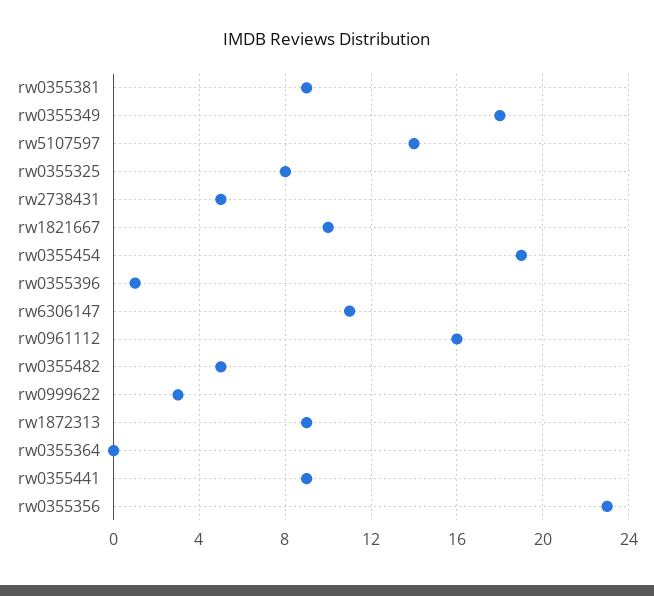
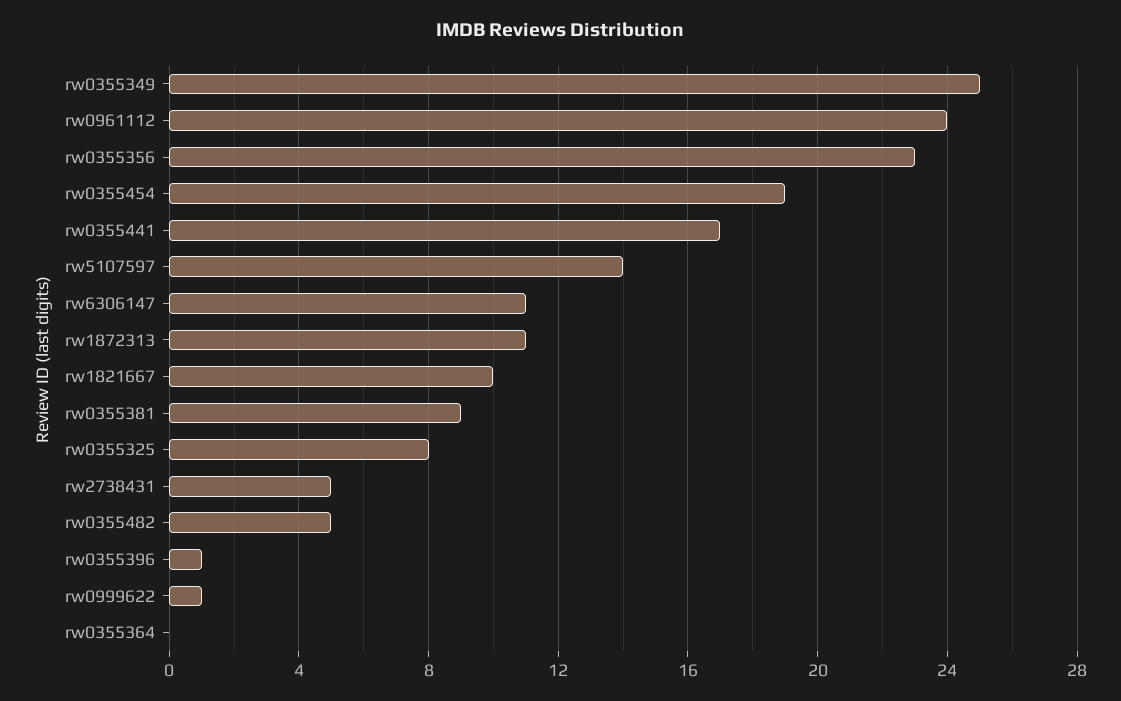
  {
    "rw0355381": 9,
-   "rw0355349": 18,
+   "rw0355349": 25,
    "rw5107597": 14,
    "rw0355325": 8,
    "rw2738431": 5,
    "rw1821667": 10,
    "rw0355454": 19,
    "rw0355396": 1,
    "rw6306147": 11,
-   "rw0961112": 16,
+   "rw0961112": 24,
    "rw0355482": 5,
-   "rw0999622": 3,
+   "rw0999622": 1,
-   "rw1872313": 9,
+   "rw1872313": 11,
    "rw0355364": 0,
-   "rw0355441": 9,
+   "rw0355441": 17,
    "rw0355356": 23
  }

